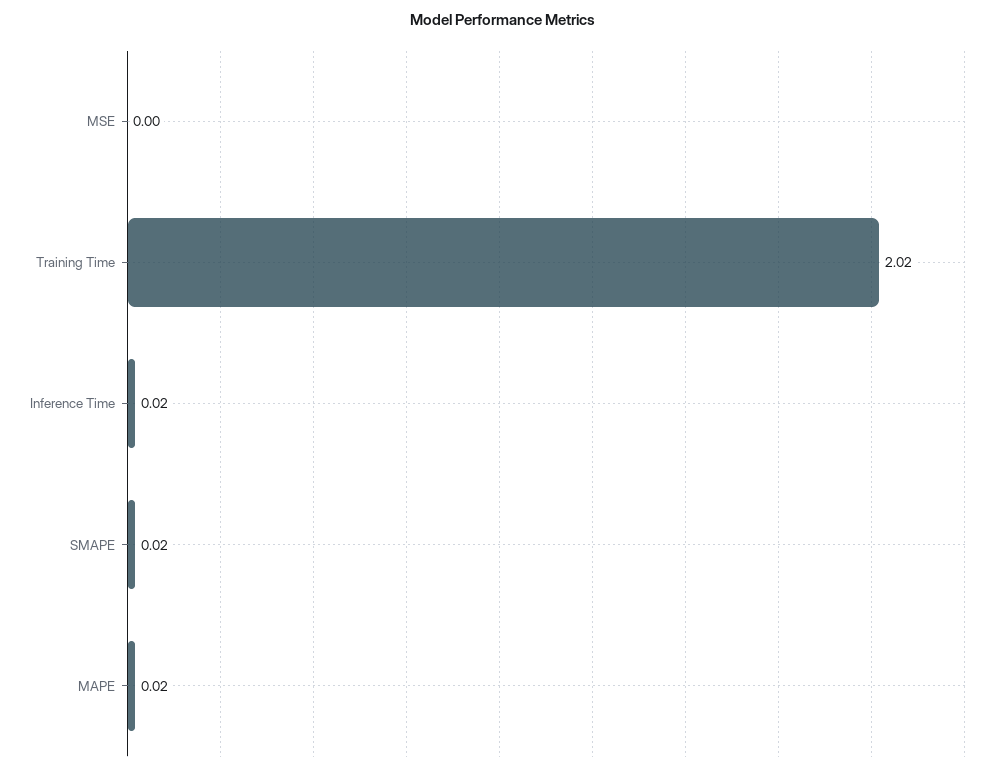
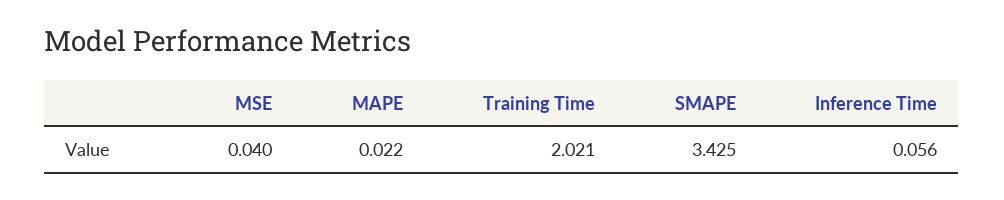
  {
-   "MSE": 0,
+   "MSE": 0.04,
    "Training Time": 2.021,
-   "Inference Time": 0.02,
+   "Inference Time": 0.056,
-   "SMAPE": 0.02,
+   "SMAPE": 3.425,
    "MAPE": 0.022
  }

